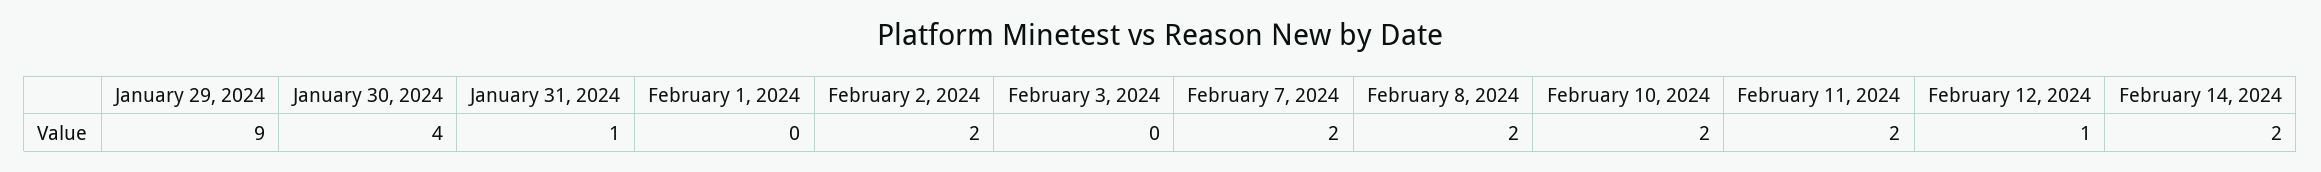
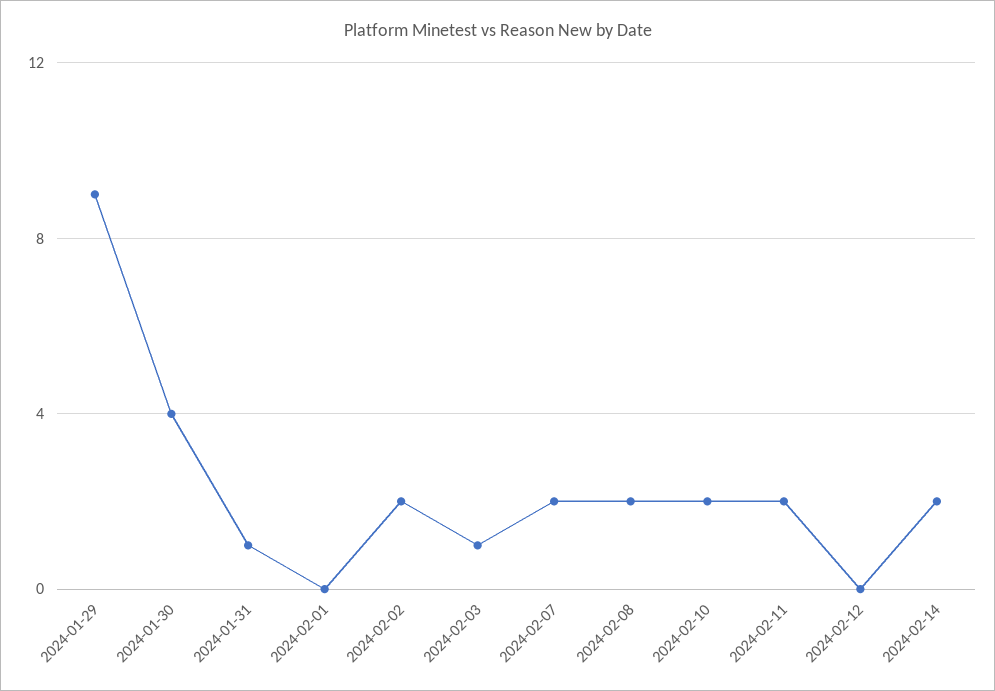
  {
    "January 29, 2024": 9,
    "January 30, 2024": 4,
    "January 31, 2024": 1,
    "February 1, 2024": 0,
    "February 2, 2024": 2,
-   "February 3, 2024": 0,
+   "February 3, 2024": 1,
    "February 7, 2024": 2,
    "February 8, 2024": 2,
    "February 10, 2024": 2,
    "February 11, 2024": 2,
-   "February 12, 2024": 1,
+   "February 12, 2024": 0,
    "February 14, 2024": 2
  }

